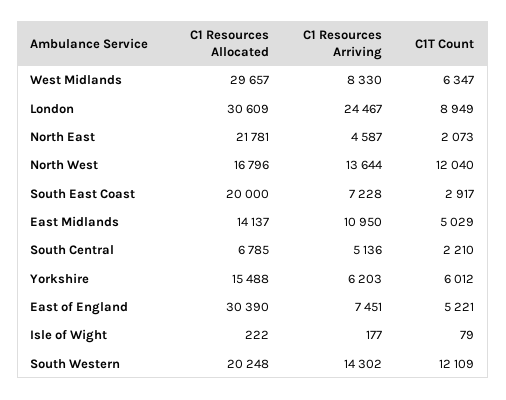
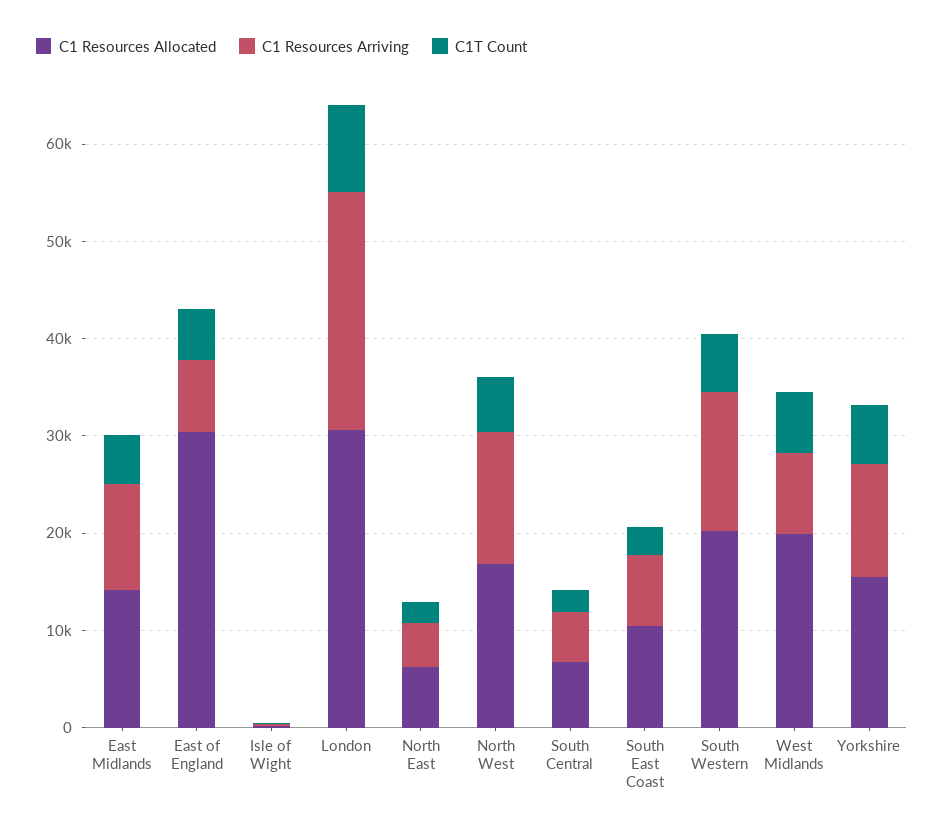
  {
    "C1 Resources Allocated": {
-     "West Midlands": 29657,
+     "West Midlands": 20000,
      "London": 30609,
-     "North East": 21781,
+     "North East": 6000,
      "North West": 16796,
-     "South East Coast": 20000,
+     "South East Coast": 10000,
      "East Midlands": 14137,
      "South Central": 6785,
      "Yorkshire": 15488,
      "East of England": 30390,
      "Isle of Wight": 222,
      "South Western": 20248
    },
    "C1 Resources Arriving": {
      "West Midlands": 8330,
      "London": 24467,
      "North East": 4587,
      "North West": 13644,
      "South East Coast": 7228,
      "East Midlands": 10950,
      "South Central": 5136,
-     "Yorkshire": 6203,
+     "Yorkshire": 12000,
      "East of England": 7451,
      "Isle of Wight": 177,
      "South Western": 14302
    },
    "C1T Count": {
      "West Midlands": 6347,
      "London": 8949,
      "North East": 2073,
-     "North West": 12040,
+     "North West": 6000,
      "South East Coast": 2917,
      "East Midlands": 5029,
      "South Central": 2210,
      "Yorkshire": 6012,
      "East of England": 5221,
      "Isle of Wight": 79,
-     "South Western": 12109
+     "South Western": 6000
    }
  }

